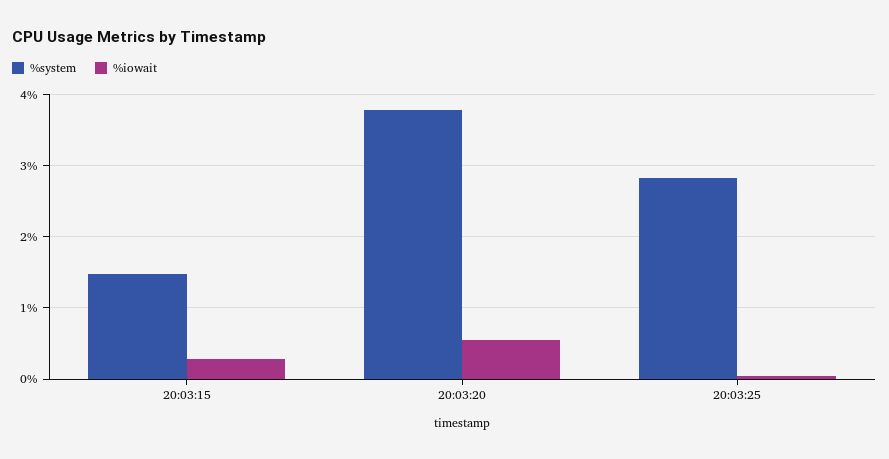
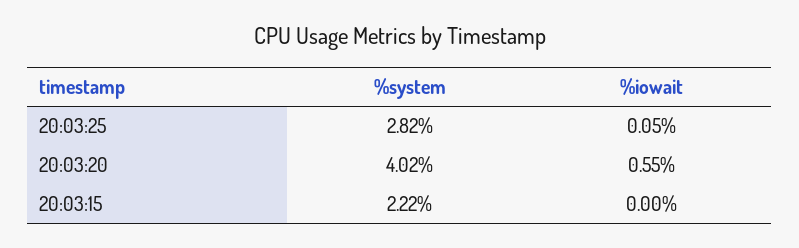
  {
    "%system": {
-     "20:03:15": 1.5,
+     "20:03:15": 2.22,
-     "20:03:20": 3.8,
+     "20:03:20": 4.02,
      "20:03:25": 2.82
    },
    "%iowait": {
-     "20:03:15": 0.3,
+     "20:03:15": 0,
      "20:03:20": 0.55,
      "20:03:25": 0.05
    }
  }

